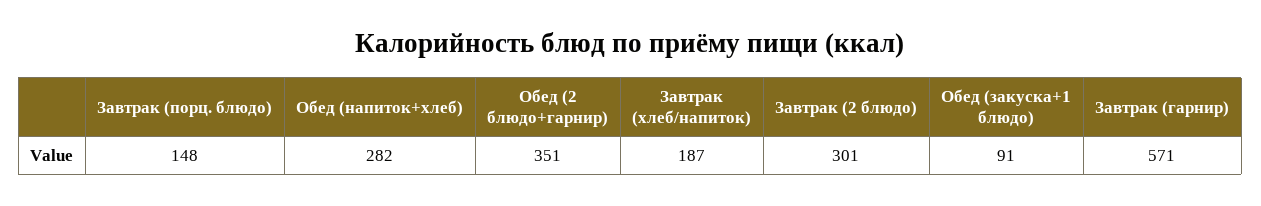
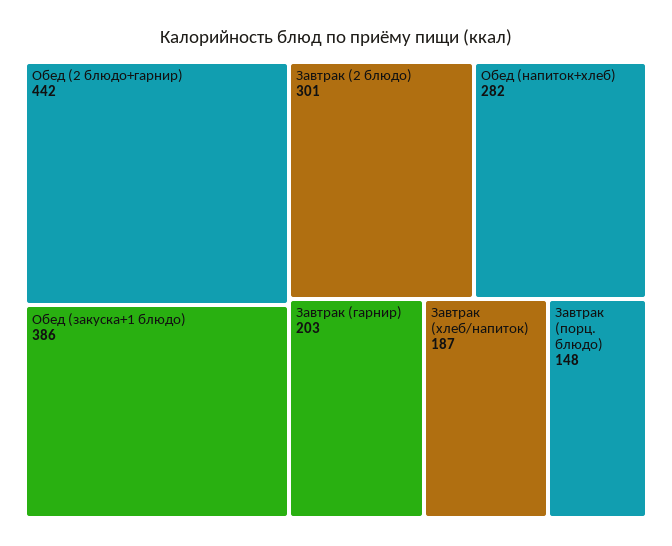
  {
    "Завтрак (порц. блюдо)": 148,
    "Обед (напиток+хлеб)": 282,
-   "Обед (2 блюдо+гарнир)": 351,
+   "Обед (2 блюдо+гарнир)": 442,
    "Завтрак (хлеб/напиток)": 187,
    "Завтрак (2 блюдо)": 301,
-   "Обед (закуска+1 блюдо)": 91,
+   "Обед (закуска+1 блюдо)": 386,
-   "Завтрак (гарнир)": 571
+   "Завтрак (гарнир)": 203
  }

